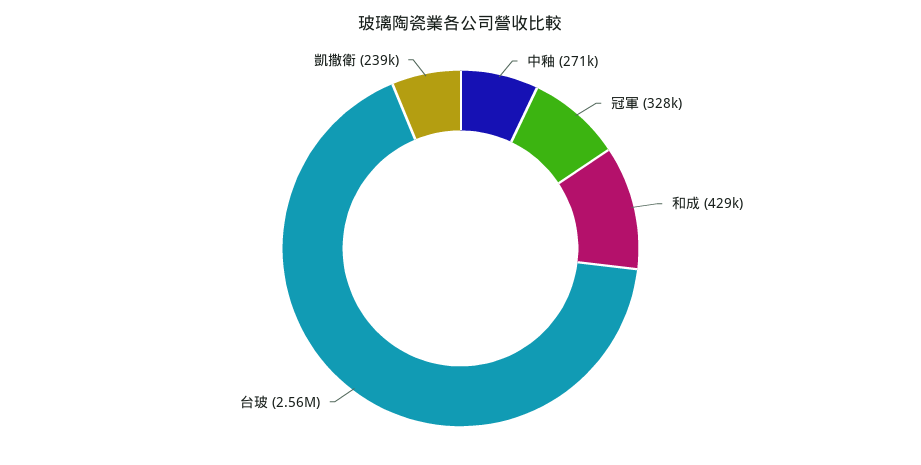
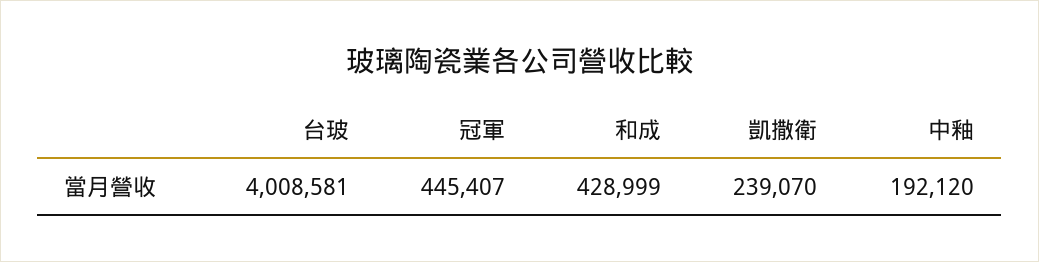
  {
-   "中釉": 271000,
+   "中釉": 192120,
-   "冠軍": 328000,
+   "冠軍": 445407,
    "和成": 428999,
-   "台玻": 2560000,
+   "台玻": 4008581,
    "凱撒衛": 239070
  }

